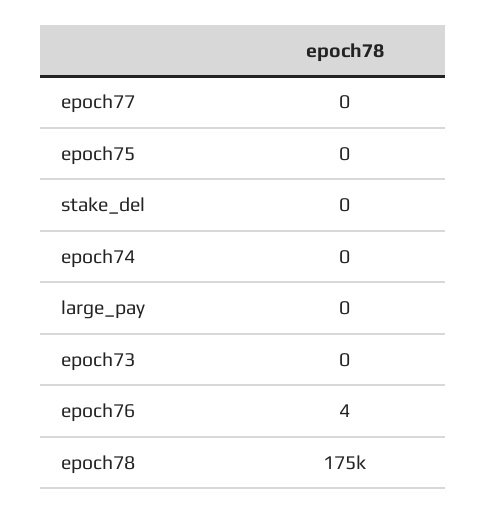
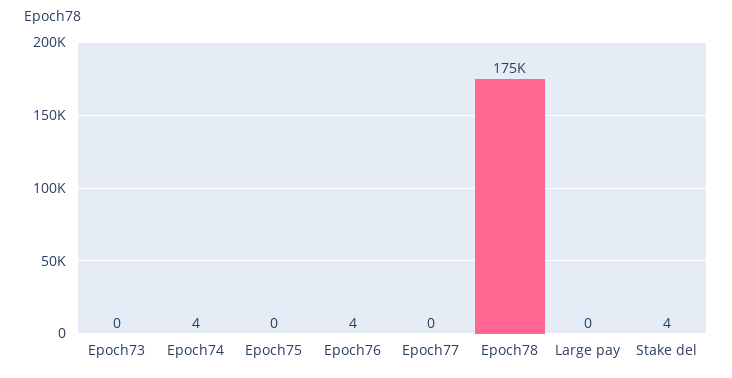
  {
    "epoch77": 0,
    "epoch75": 0,
-   "stake_del": 0,
+   "stake_del": 4,
-   "epoch74": 0,
+   "epoch74": 4,
    "large_pay": 0,
    "epoch73": 0,
    "epoch76": 4,
    "epoch78": 175000
  }

